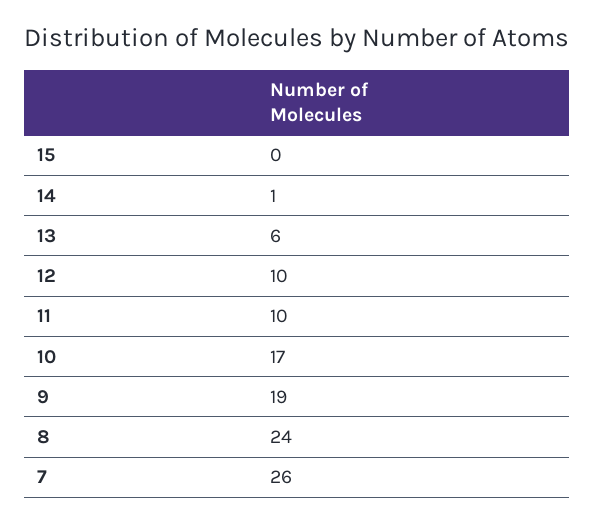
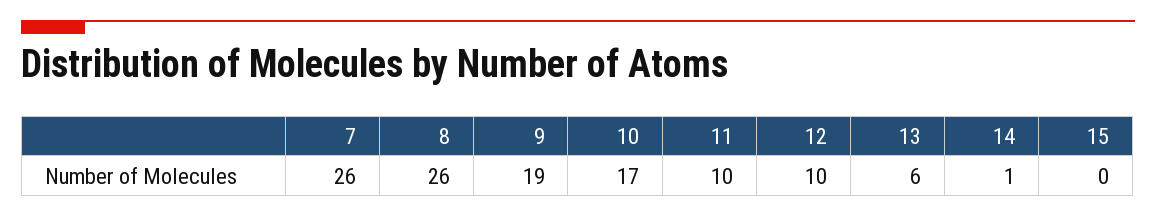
  {
    "15": 0,
    "14": 1,
    "13": 6,
    "12": 10,
    "11": 10,
    "10": 17,
    "9": 19,
-   "8": 24,
+   "8": 26,
    "7": 26
  }

